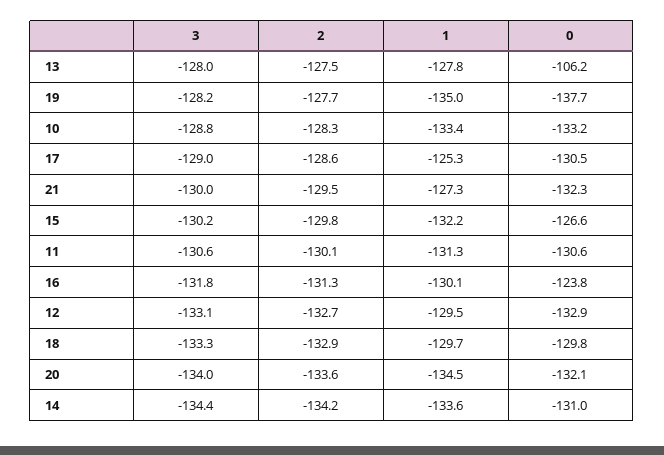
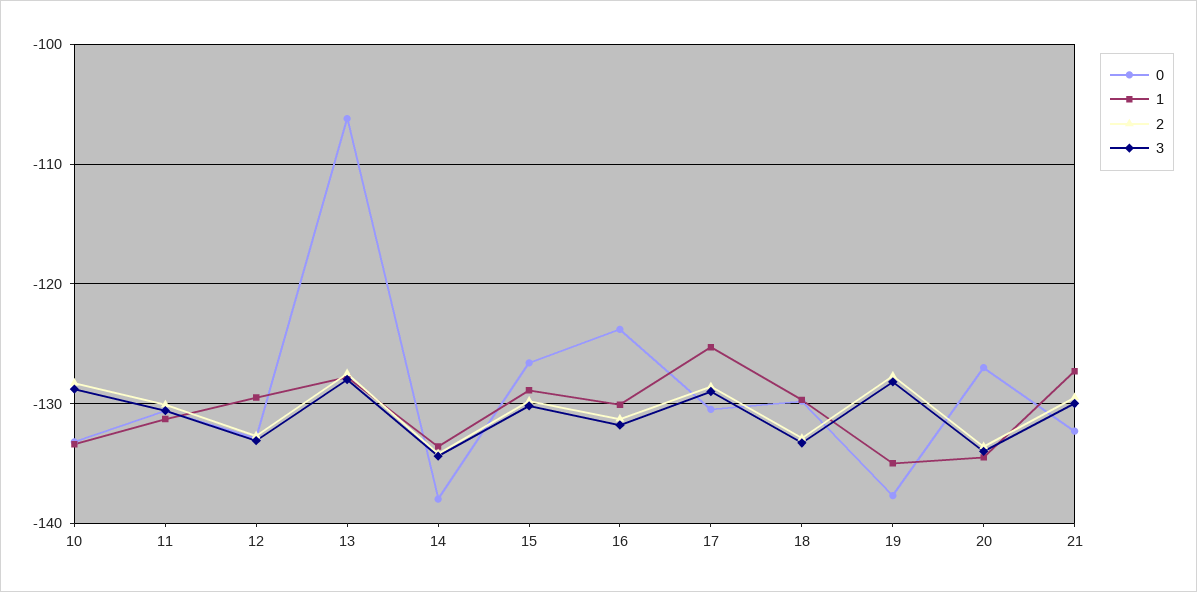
  {
    "3": {
      "13": -128,
      "19": -128.2,
      "10": -128.8,
      "17": -129,
      "21": -130,
      "15": -130.2,
      "11": -130.6,
      "16": -131.8,
      "12": -133.1,
      "18": -133.3,
      "20": -134,
      "14": -134.4
    },
    "2": {
      "13": -127.5,
      "19": -127.7,
      "10": -128.3,
      "17": -128.6,
      "21": -129.5,
      "15": -129.8,
      "11": -130.1,
      "16": -131.3,
      "12": -132.7,
      "18": -132.9,
      "20": -133.6,
      "14": -134.2
    },
    "1": {
      "13": -127.8,
      "19": -135,
      "10": -133.4,
      "17": -125.3,
      "21": -127.3,
-     "15": -132.2,
+     "15": -129,
      "11": -131.3,
      "16": -130.1,
      "12": -129.5,
      "18": -129.7,
      "20": -134.5,
      "14": -133.6
    },
    "0": {
      "13": -106.2,
      "19": -137.7,
      "10": -133.2,
      "17": -130.5,
      "21": -132.3,
      "15": -126.6,
      "11": -130.6,
      "16": -123.8,
      "12": -132.9,
      "18": -129.8,
-     "20": -132.1,
+     "20": -127,
-     "14": -131
+     "14": -138
    }
  }

